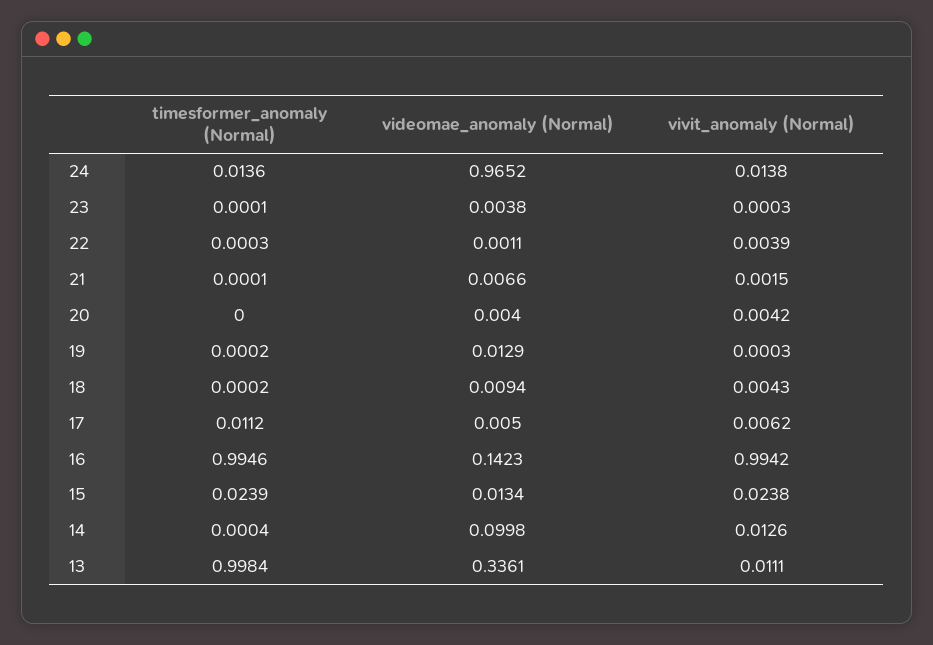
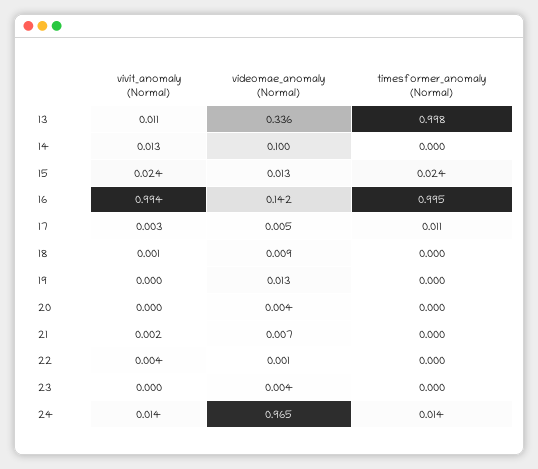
  {
    "timesformer_anomaly (Normal)": {
      "24": 0.0136,
      "23": 0.0001,
      "22": 0.0003,
      "21": 0.0001,
      "20": 0,
      "19": 0.0002,
      "18": 0.0002,
      "17": 0.0112,
      "16": 0.9946,
      "15": 0.0239,
      "14": 0.0004,
      "13": 0.9984
    },
    "videomae_anomaly (Normal)": {
      "24": 0.9652,
      "23": 0.0038,
      "22": 0.0011,
      "21": 0.0066,
      "20": 0.004,
      "19": 0.0129,
      "18": 0.0094,
      "17": 0.005,
      "16": 0.1423,
      "15": 0.0134,
      "14": 0.0998,
      "13": 0.3361
    },
    "vivit_anomaly (Normal)": {
      "24": 0.0138,
      "23": 0.0003,
      "22": 0.0039,
      "21": 0.0015,
-     "20": 0.0042,
+     "20": 0,
      "19": 0.0003,
-     "18": 0.0043,
+     "18": 0.001,
-     "17": 0.0062,
+     "17": 0.003,
      "16": 0.9942,
      "15": 0.0238,
      "14": 0.0126,
      "13": 0.0111
    }
  }

